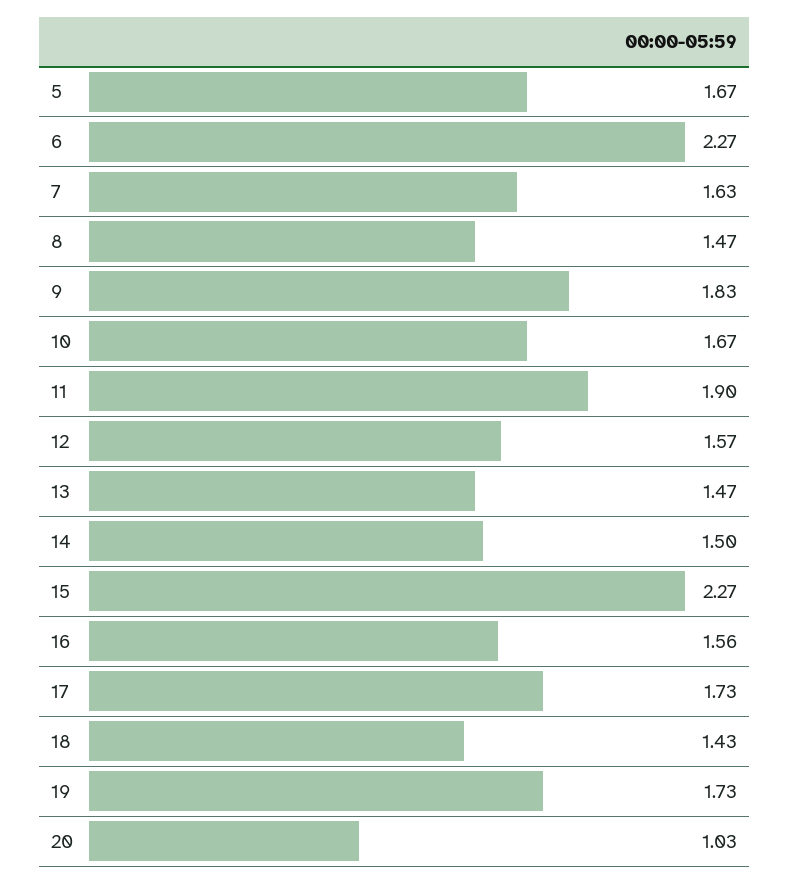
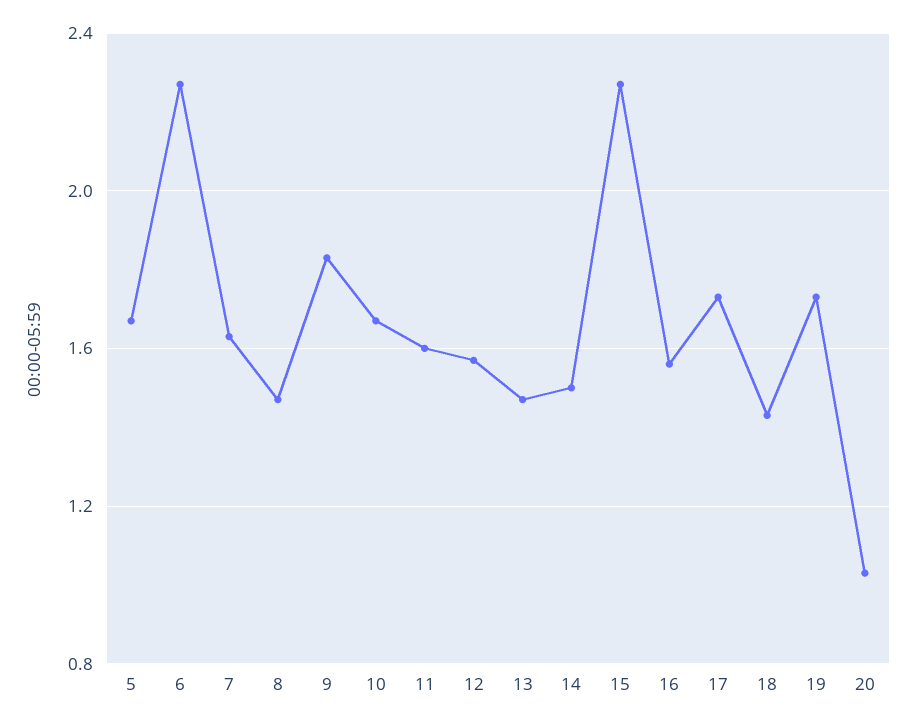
  {
    "5": 1.67,
    "6": 2.27,
    "7": 1.63,
    "8": 1.47,
    "9": 1.83,
    "10": 1.67,
-   "11": 1.9,
+   "11": 1.6,
    "12": 1.57,
    "13": 1.47,
    "14": 1.5,
    "15": 2.27,
    "16": 1.56,
    "17": 1.73,
    "18": 1.43,
    "19": 1.73,
    "20": 1.03
  }

